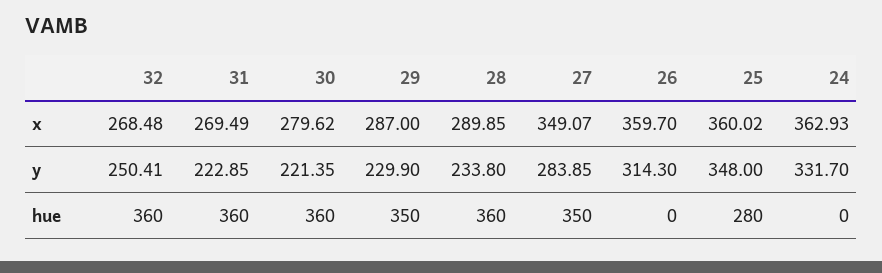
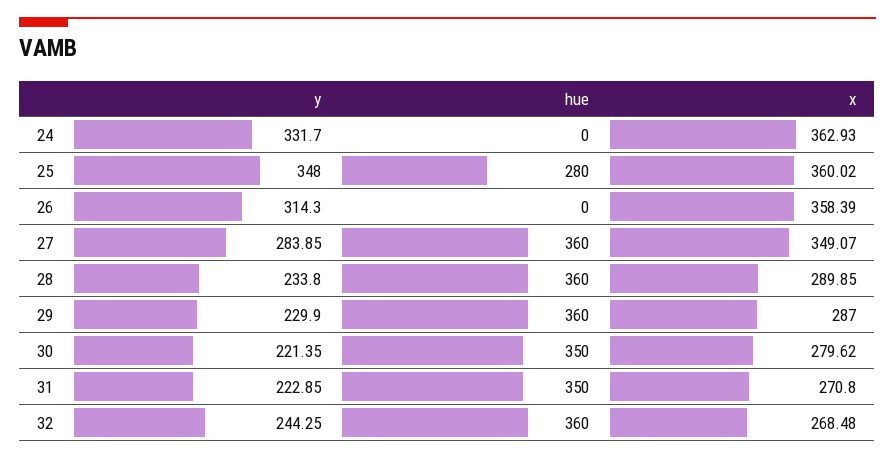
  {
    "32": {
      "x": 268.48,
-     "y": 250.41,
+     "y": 244.25,
      "hue": 360
    },
    "31": {
-     "x": 269.49,
+     "x": 270.8,
      "y": 222.85,
-     "hue": 360
+     "hue": 350
    },
    "30": {
      "x": 279.62,
      "y": 221.35,
-     "hue": 360
+     "hue": 350
    },
    "29": {
      "x": 287,
      "y": 229.9,
-     "hue": 350
+     "hue": 360
    },
    "28": {
      "x": 289.85,
      "y": 233.8,
      "hue": 360
    },
    "27": {
      "x": 349.07,
      "y": 283.85,
-     "hue": 350
+     "hue": 360
    },
    "26": {
-     "x": 359.7,
+     "x": 358.39,
      "y": 314.3,
      "hue": 0
    },
    "25": {
      "x": 360.02,
      "y": 348,
      "hue": 280
    },
    "24": {
      "x": 362.93,
      "y": 331.7,
      "hue": 0
    }
  }

